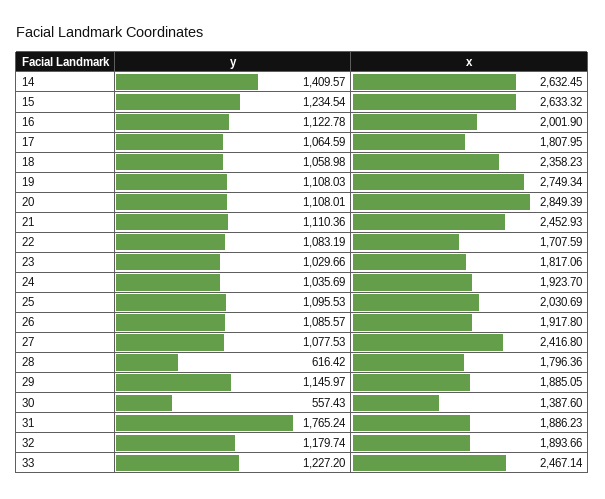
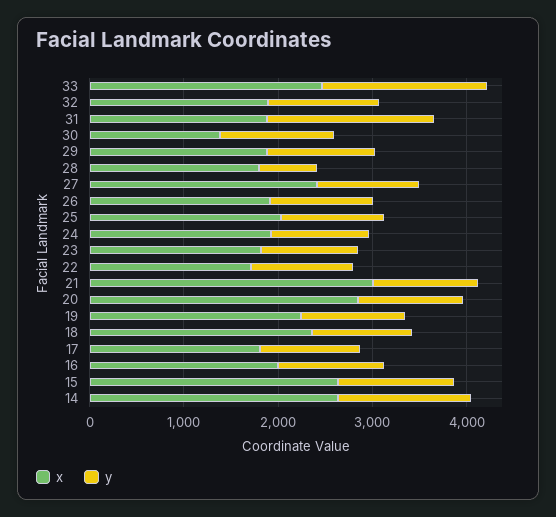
  {
    "y": {
      "14": 1409.57,
      "15": 1234.54,
      "16": 1122.78,
      "17": 1064.59,
      "18": 1058.98,
      "19": 1108.03,
      "20": 1108.01,
      "21": 1110.36,
      "22": 1083.19,
      "23": 1029.66,
      "24": 1035.69,
      "25": 1095.53,
      "26": 1085.57,
      "27": 1077.53,
      "28": 616.42,
      "29": 1145.97,
-     "30": 557.43,
+     "30": 1200,
      "31": 1765.24,
      "32": 1179.74,
-     "33": 1227.2
+     "33": 1800
    },
    "x": {
      "14": 2632.45,
      "15": 2633.32,
      "16": 2001.9,
      "17": 1807.95,
      "18": 2358.23,
-     "19": 2749.34,
+     "19": 2200,
      "20": 2849.39,
-     "21": 2452.93,
+     "21": 3000,
      "22": 1707.59,
      "23": 1817.06,
      "24": 1923.7,
      "25": 2030.69,
      "26": 1917.8,
      "27": 2416.8,
      "28": 1796.36,
      "29": 1885.05,
      "30": 1387.6,
      "31": 1886.23,
      "32": 1893.66,
      "33": 2467.14
    }
  }

